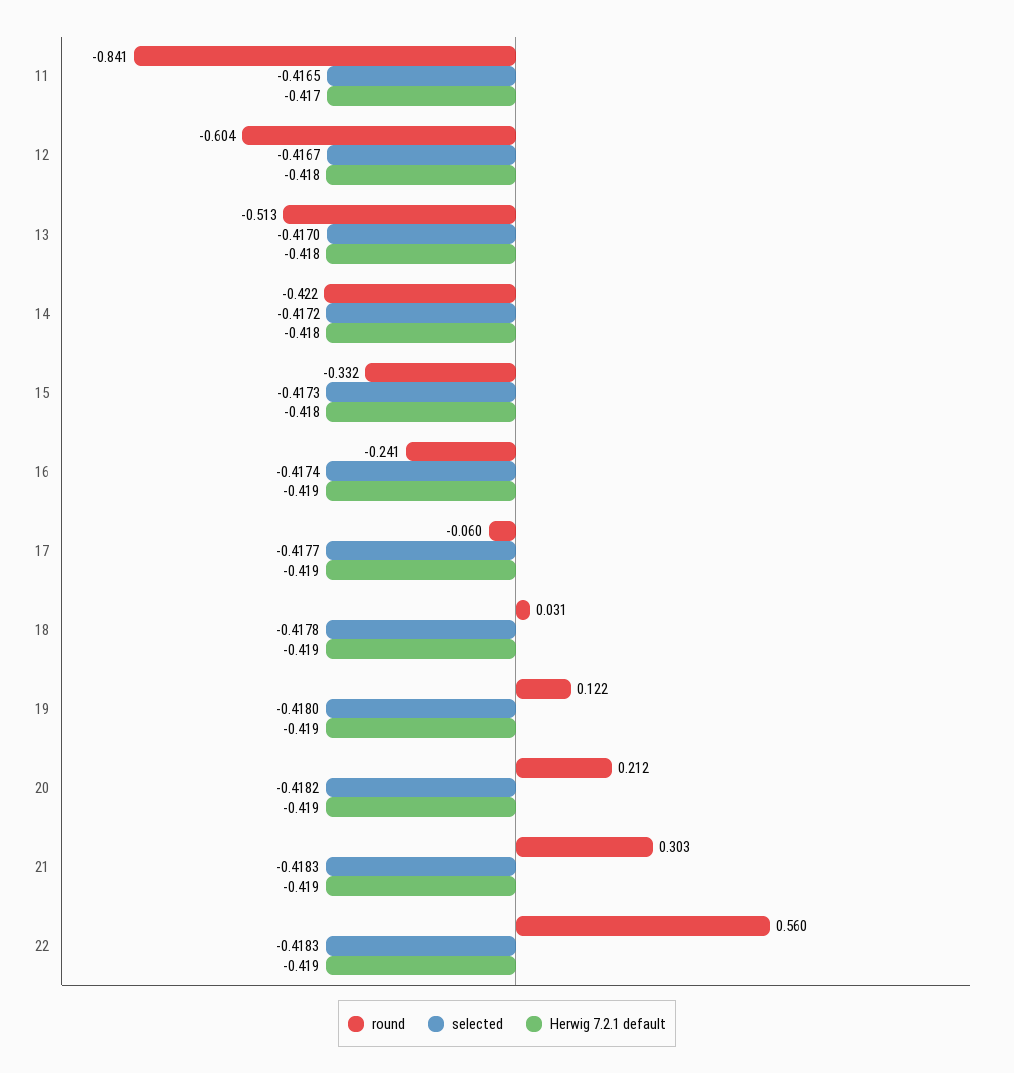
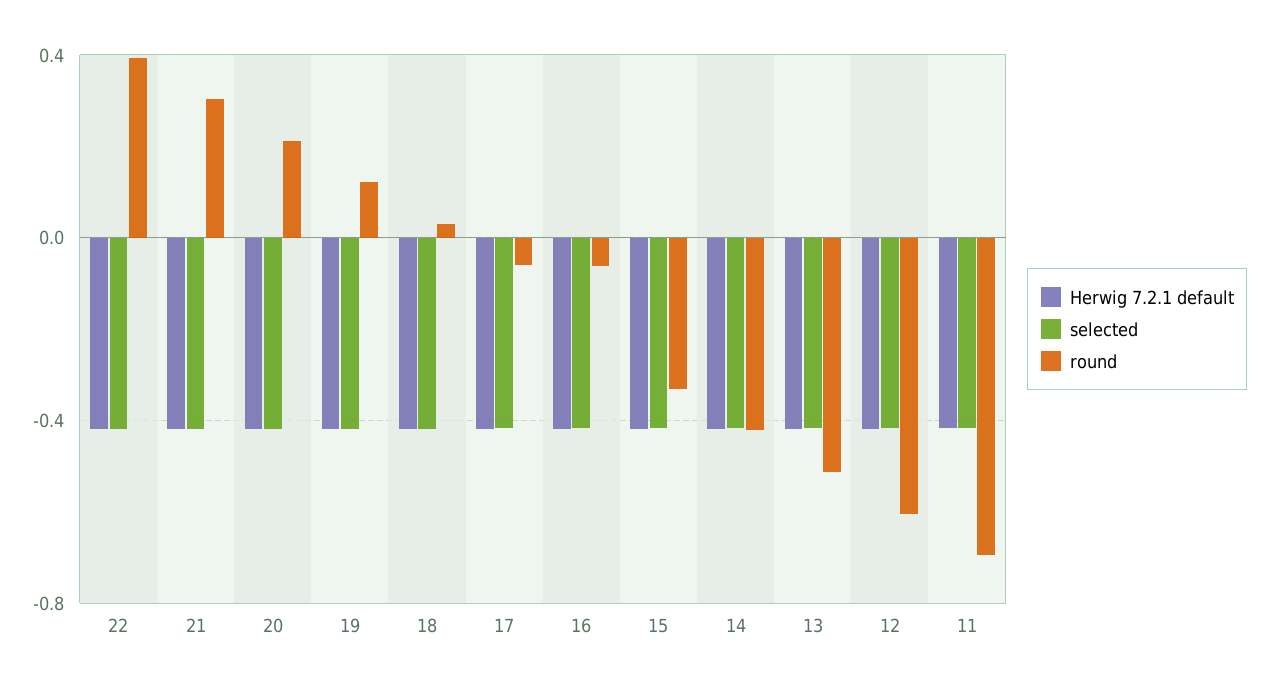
  {
    "round": {
-     "11": -0.841,
+     "11": -0.7,
      "12": -0.604,
      "13": -0.513,
      "14": -0.422,
      "15": -0.332,
-     "16": -0.241,
+     "16": -0.05,
      "17": -0.06,
      "18": 0.031,
      "19": 0.122,
      "20": 0.212,
      "21": 0.303,
-     "22": 0.56
+     "22": 0.4
    },
    "selected": {
      "11": -0.4165,
      "12": -0.4167,
      "13": -0.417,
      "14": -0.4172,
      "15": -0.4173,
      "16": -0.4174,
      "17": -0.4177,
      "18": -0.4178,
      "19": -0.418,
      "20": -0.4182,
      "21": -0.4183,
      "22": -0.4183
    },
    "Herwig 7.2.1 default": {
      "11": -0.417,
      "12": -0.418,
      "13": -0.418,
      "14": -0.418,
      "15": -0.418,
      "16": -0.419,
      "17": -0.419,
      "18": -0.419,
      "19": -0.419,
      "20": -0.419,
      "21": -0.419,
      "22": -0.419
    }
  }

